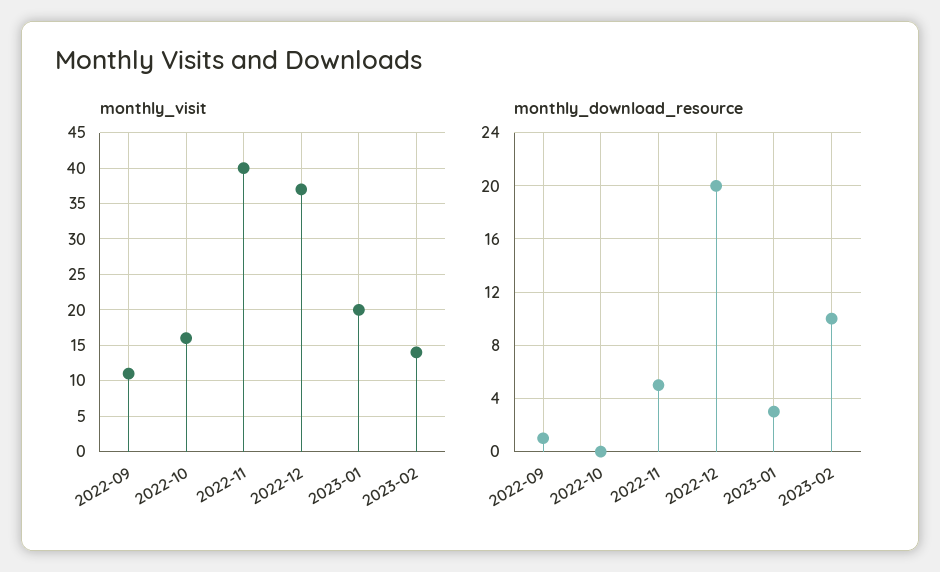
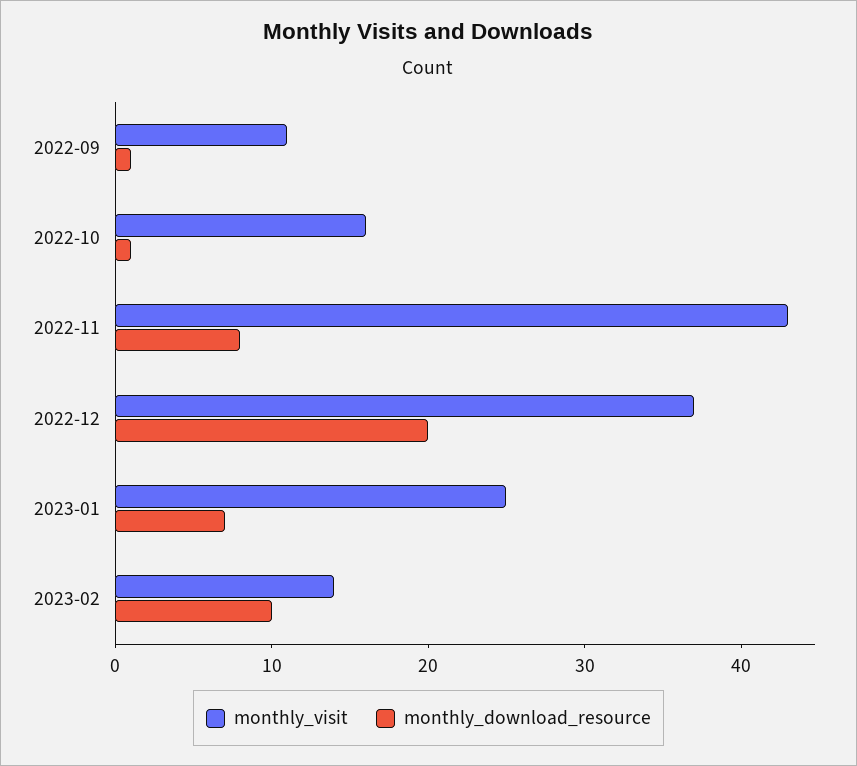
  {
    "monthly_visit": {
      "2022-09": 11,
      "2022-10": 16,
-     "2022-11": 40,
+     "2022-11": 43,
      "2022-12": 37,
-     "2023-01": 20,
+     "2023-01": 25,
      "2023-02": 14
    },
    "monthly_download_resource": {
      "2022-09": 1,
-     "2022-10": 0,
+     "2022-10": 1,
-     "2022-11": 5,
+     "2022-11": 8,
      "2022-12": 20,
-     "2023-01": 3,
+     "2023-01": 7,
      "2023-02": 10
    }
  }

